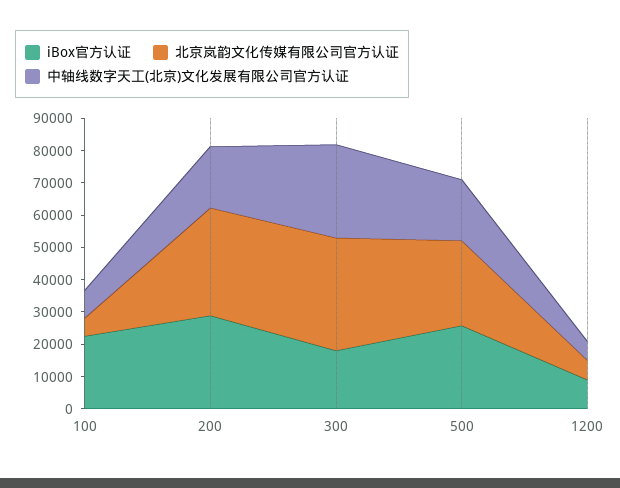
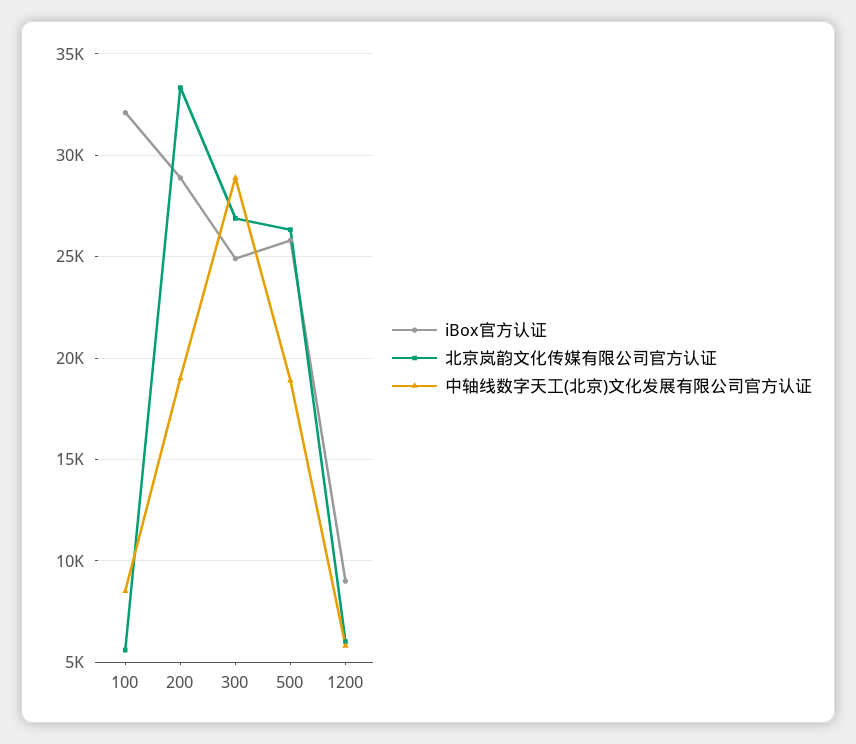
  {
    "iBox官方认证": {
-     "100": 22500,
+     "100": 32000,
      "200": 29000,
-     "300": 17500,
+     "300": 25000,
      "500": 26000,
      "1200": 9000
    },
    "北京岚韵文化传媒有限公司官方认证": {
      "100": 5500,
      "200": 33500,
-     "300": 35000,
+     "300": 27000,
      "500": 26500,
      "1200": 6000
    },
    "中轴线数字天工(北京)文化发展有限公司官方认证": {
      "100": 8500,
      "200": 19000,
      "300": 29000,
      "500": 19000,
      "1200": 6000
    }
  }

